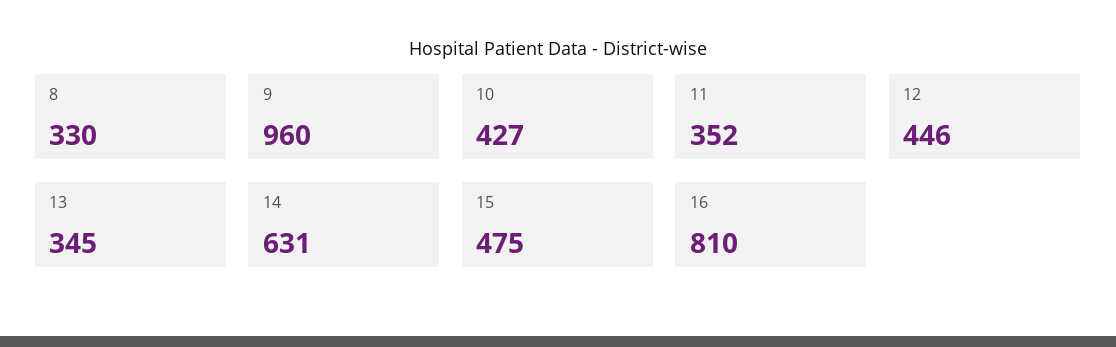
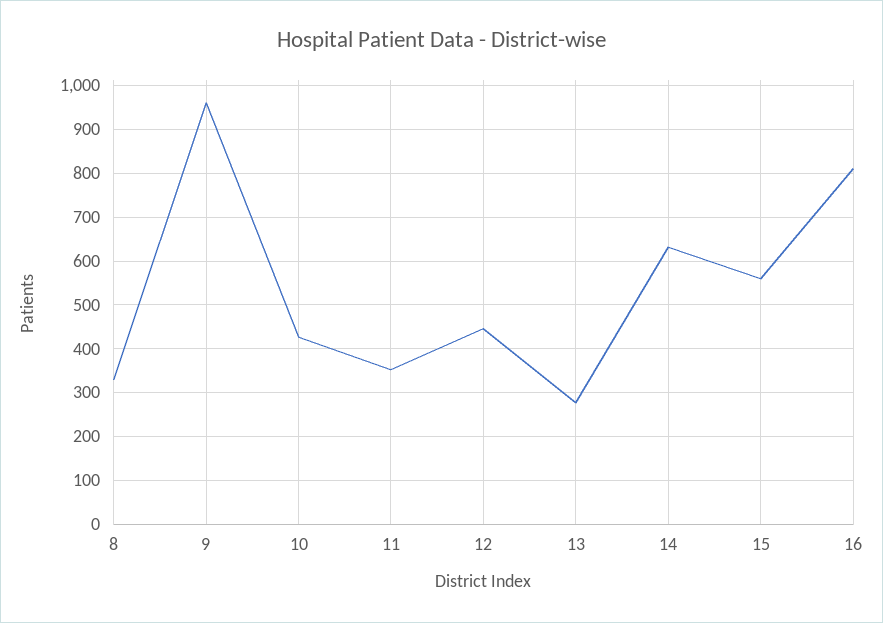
  {
    "8": 330,
    "9": 960,
    "10": 427,
    "11": 352,
    "12": 446,
-   "13": 345,
+   "13": 280,
    "14": 631,
-   "15": 475,
+   "15": 560,
    "16": 810
  }

